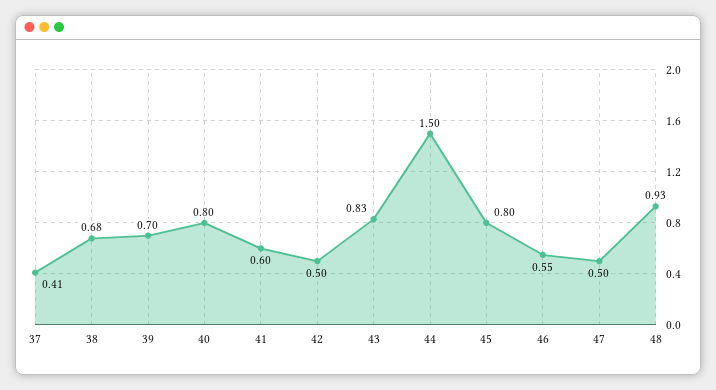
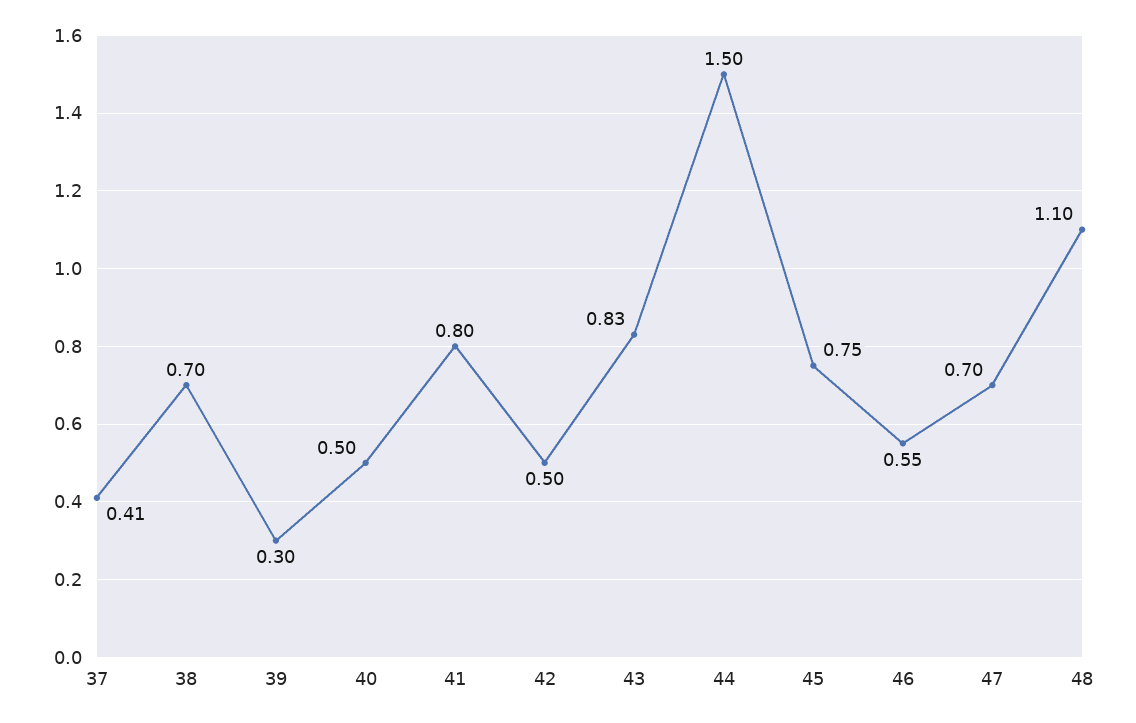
  {
    "37": 0.41,
-   "38": 0.68,
+   "38": 0.7,
-   "39": 0.7,
+   "39": 0.3,
-   "40": 0.8,
+   "40": 0.5,
-   "41": 0.6,
+   "41": 0.8,
    "42": 0.5,
    "43": 0.83,
    "44": 1.5,
-   "45": 0.8,
+   "45": 0.75,
    "46": 0.55,
-   "47": 0.5,
+   "47": 0.7,
-   "48": 0.93
+   "48": 1.1
  }

